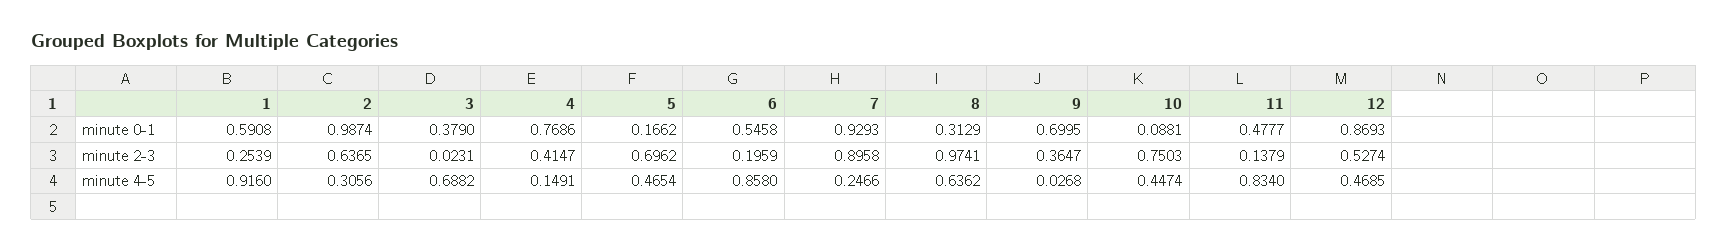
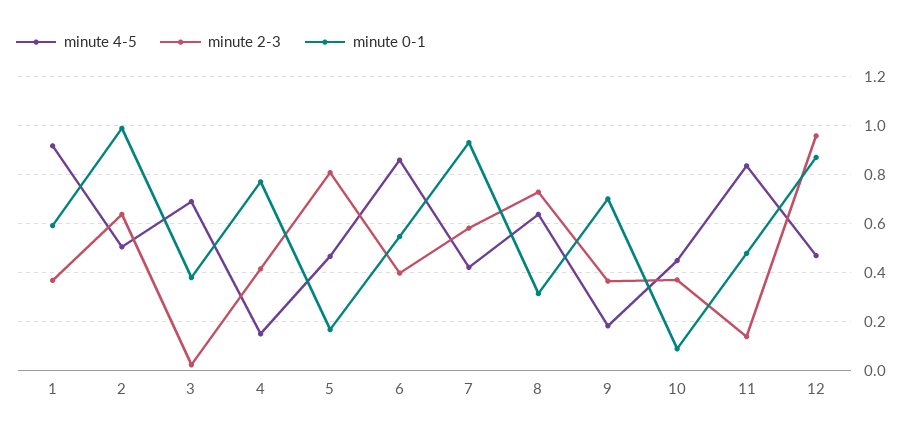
  {
    "minute 0-1": {
      "1": 0.5908,
      "2": 0.9874,
      "3": 0.379,
      "4": 0.7686,
      "5": 0.1662,
      "6": 0.5458,
      "7": 0.9293,
      "8": 0.3129,
      "9": 0.6995,
      "10": 0.0881,
      "11": 0.4777,
      "12": 0.8693
    },
    "minute 2-3": {
-     "1": 0.2539,
+     "1": 0.375,
      "2": 0.6365,
      "3": 0.0231,
      "4": 0.4147,
-     "5": 0.6962,
+     "5": 0.8,
-     "6": 0.1959,
+     "6": 0.4,
-     "7": 0.8958,
+     "7": 0.575,
-     "8": 0.9741,
+     "8": 0.725,
      "9": 0.3647,
-     "10": 0.7503,
+     "10": 0.375,
      "11": 0.1379,
-     "12": 0.5274
+     "12": 0.95
    },
    "minute 4-5": {
      "1": 0.916,
-     "2": 0.3056,
+     "2": 0.5,
      "3": 0.6882,
      "4": 0.1491,
      "5": 0.4654,
      "6": 0.858,
-     "7": 0.2466,
+     "7": 0.425,
      "8": 0.6362,
-     "9": 0.0268,
+     "9": 0.175,
      "10": 0.4474,
      "11": 0.834,
      "12": 0.4685
    }
  }

